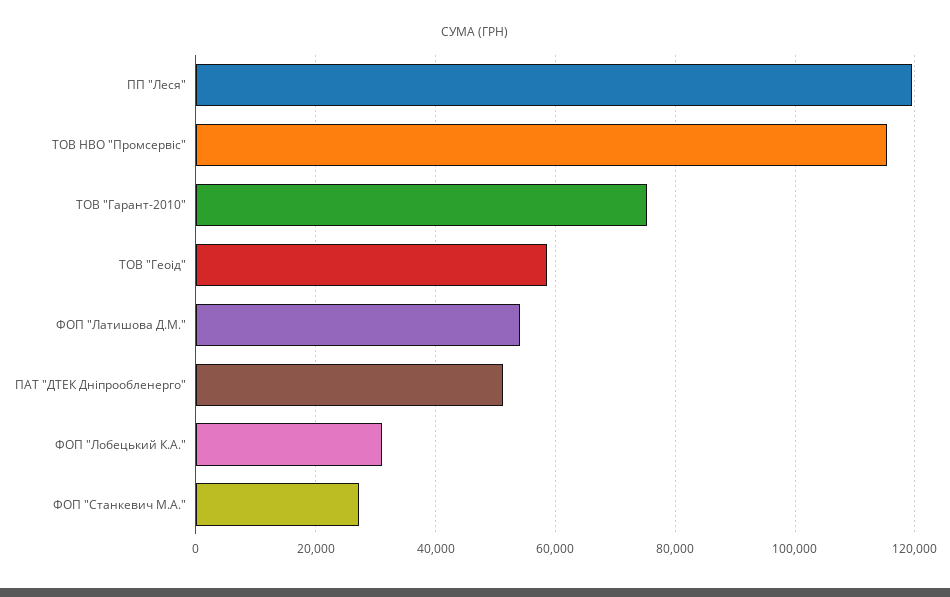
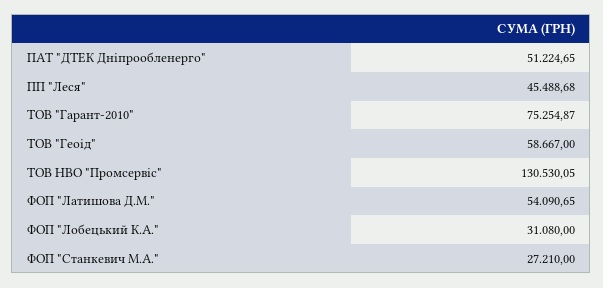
  {
-   "ПП \"Леся\"": 120000,
+   "ПП \"Леся\"": 45488.68,
-   "ТОВ НВО \"Промсервіс\"": 116000,
+   "ТОВ НВО \"Промсервіс\"": 130530.05,
    "ТОВ \"Гарант-2010\"": 75254.87,
    "ТОВ \"Геоід\"": 58667,
    "ФОП \"Латишова Д.М.\"": 54090.65,
    "ПАТ \"ДТЕК Дніпрообленерго\"": 51224.65,
    "ФОП \"Лобецький К.А.\"": 31080,
    "ФОП \"Станкевич М.А.\"": 27210
  }

